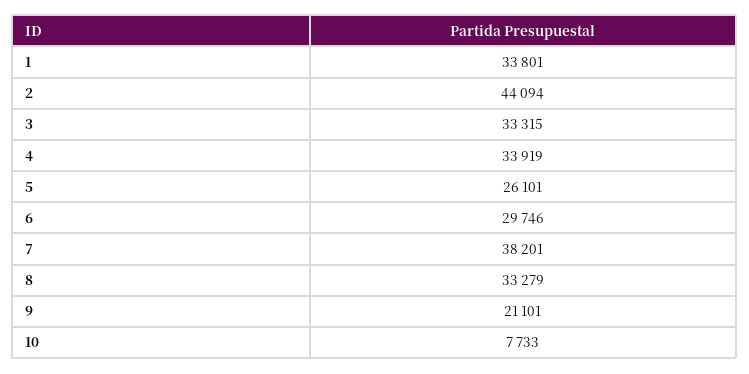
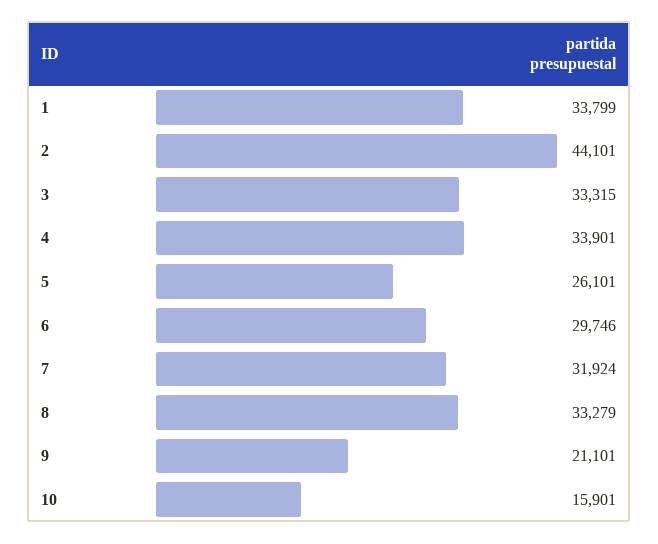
  {
-   "1": 33801,
+   "1": 33799,
-   "2": 44094,
+   "2": 44101,
    "3": 33315,
-   "4": 33919,
+   "4": 33901,
    "5": 26101,
    "6": 29746,
-   "7": 38201,
+   "7": 31924,
    "8": 33279,
    "9": 21101,
-   "10": 7733
+   "10": 15901
  }

